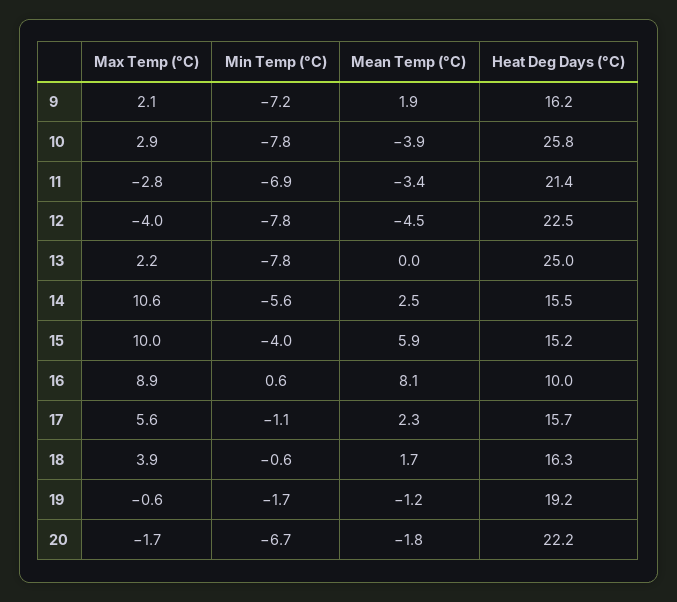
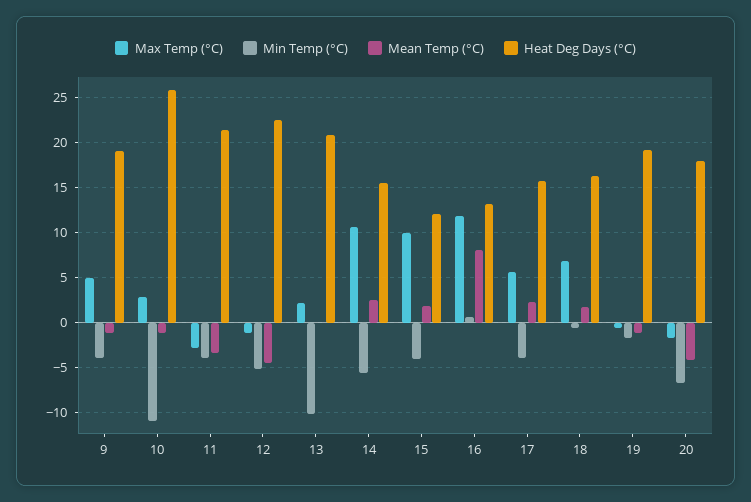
  {
    "Max Temp (°C)": {
-     "9": 2.1,
+     "9": 5,
      "10": 2.9,
      "11": -2.8,
-     "12": -4,
+     "12": -1,
      "13": 2.2,
      "14": 10.6,
      "15": 10,
-     "16": 8.9,
+     "16": 12,
      "17": 5.6,
-     "18": 3.9,
+     "18": 7,
      "19": -0.6,
      "20": -1.7
    },
    "Min Temp (°C)": {
-     "9": -7.2,
+     "9": -4,
-     "10": -7.8,
+     "10": -11,
-     "11": -6.9,
+     "11": -4,
-     "12": -7.8,
+     "12": -5,
-     "13": -7.8,
+     "13": -10,
      "14": -5.6,
      "15": -4,
      "16": 0.6,
-     "17": -1.1,
+     "17": -4,
      "18": -0.6,
      "19": -1.7,
      "20": -6.7
    },
    "Mean Temp (°C)": {
-     "9": 1.9,
+     "9": -1,
-     "10": -3.9,
+     "10": -1,
      "11": -3.4,
      "12": -4.5,
      "13": 0,
      "14": 2.5,
-     "15": 5.9,
+     "15": 2,
      "16": 8.1,
      "17": 2.3,
      "18": 1.7,
      "19": -1.2,
-     "20": -1.8
+     "20": -4
    },
    "Heat Deg Days (°C)": {
-     "9": 16.2,
+     "9": 19,
      "10": 25.8,
      "11": 21.4,
      "12": 22.5,
-     "13": 25,
+     "13": 21,
      "14": 15.5,
-     "15": 15.2,
+     "15": 12,
-     "16": 10,
+     "16": 13,
      "17": 15.7,
      "18": 16.3,
      "19": 19.2,
-     "20": 22.2
+     "20": 18
    }
  }

